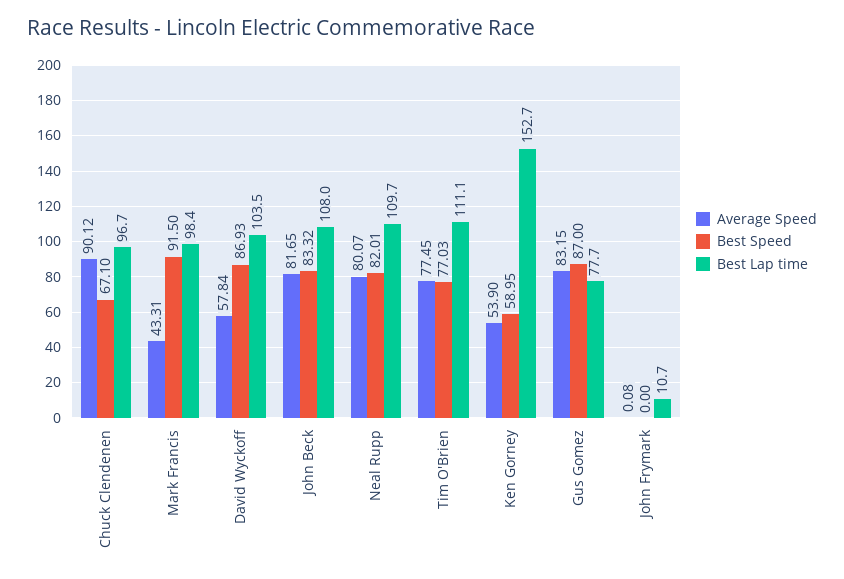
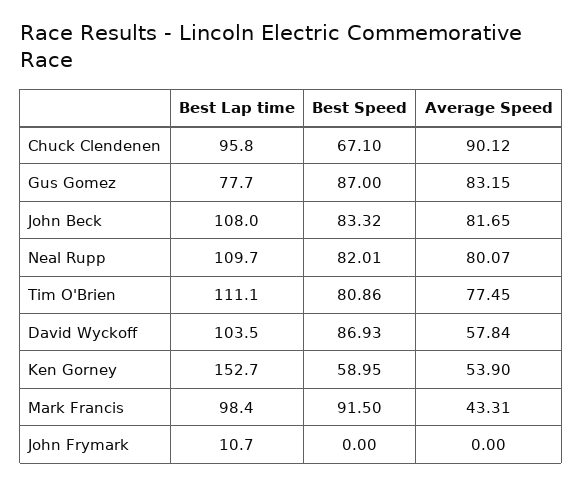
  {
    "Average Speed": {
      "Chuck Clendenen": 90.12,
      "Mark Francis": 43.31,
      "David Wyckoff": 57.84,
      "John Beck": 81.65,
      "Neal Rupp": 80.07,
      "Tim O'Brien": 77.45,
      "Ken Gorney": 53.9,
      "Gus Gomez": 83.15,
-     "John Frymark": 0.08
+     "John Frymark": 0
    },
    "Best Speed": {
      "Chuck Clendenen": 67.1,
      "Mark Francis": 91.5,
      "David Wyckoff": 86.93,
      "John Beck": 83.32,
      "Neal Rupp": 82.01,
-     "Tim O'Brien": 77.03,
+     "Tim O'Brien": 80.86,
      "Ken Gorney": 58.95,
      "Gus Gomez": 87,
      "John Frymark": 0
    },
    "Best Lap time": {
-     "Chuck Clendenen": 96.7,
+     "Chuck Clendenen": 95.8,
      "Mark Francis": 98.4,
      "David Wyckoff": 103.5,
      "John Beck": 108,
      "Neal Rupp": 109.7,
      "Tim O'Brien": 111.1,
      "Ken Gorney": 152.7,
      "Gus Gomez": 77.7,
      "John Frymark": 10.7
    }
  }

